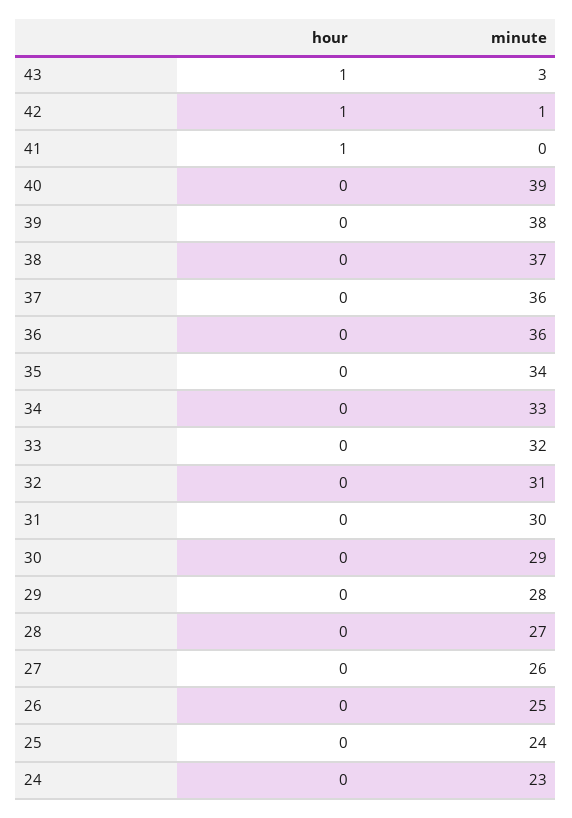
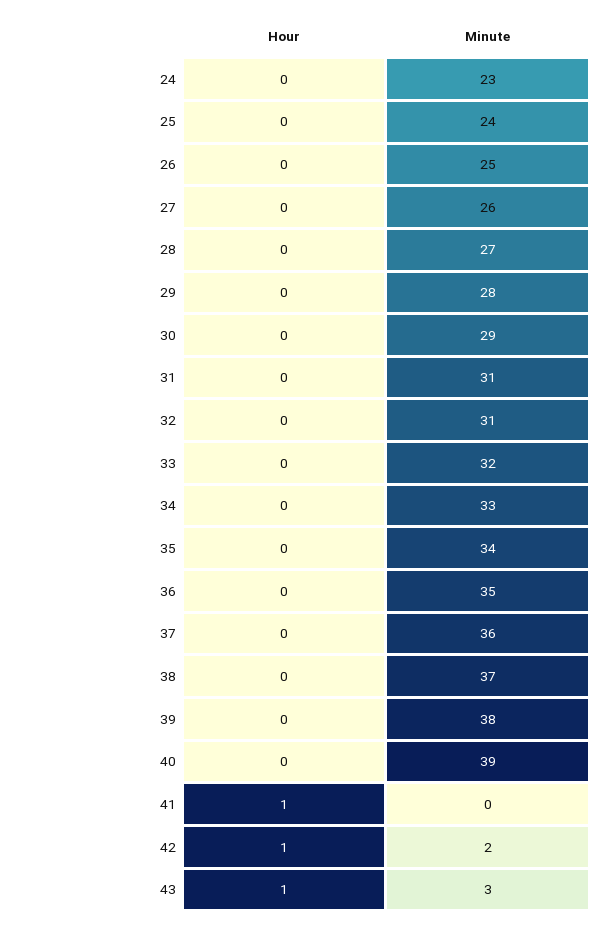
  {
    "hour": {
      "43": 1,
      "42": 1,
      "41": 1,
      "40": 0,
      "39": 0,
      "38": 0,
      "37": 0,
      "36": 0,
      "35": 0,
      "34": 0,
      "33": 0,
      "32": 0,
      "31": 0,
      "30": 0,
      "29": 0,
      "28": 0,
      "27": 0,
      "26": 0,
      "25": 0,
      "24": 0
    },
    "minute": {
      "43": 3,
-     "42": 1,
+     "42": 2,
      "41": 0,
      "40": 39,
      "39": 38,
      "38": 37,
      "37": 36,
-     "36": 36,
+     "36": 35,
      "35": 34,
      "34": 33,
      "33": 32,
      "32": 31,
-     "31": 30,
+     "31": 31,
      "30": 29,
      "29": 28,
      "28": 27,
      "27": 26,
      "26": 25,
      "25": 24,
      "24": 23
    }
  }

